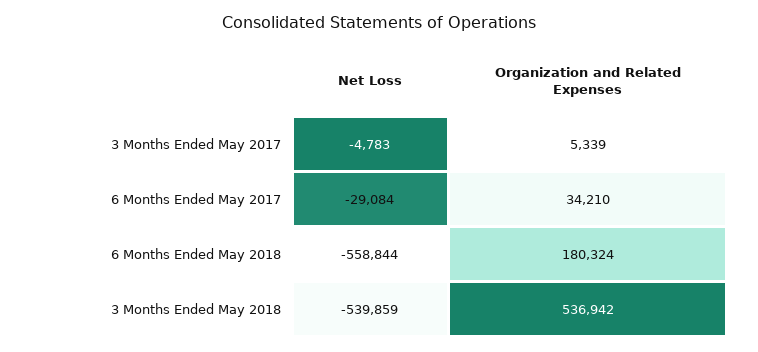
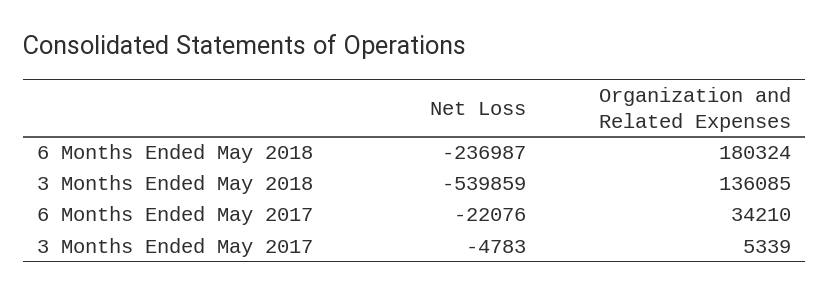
  {
    "Net Loss": {
      "3 Months Ended May 2017": -4783,
-     "6 Months Ended May 2017": -29084,
+     "6 Months Ended May 2017": -22076,
-     "6 Months Ended May 2018": -558844,
+     "6 Months Ended May 2018": -236987,
      "3 Months Ended May 2018": -539859
    },
    "Organization and Related Expenses": {
      "3 Months Ended May 2017": 5339,
      "6 Months Ended May 2017": 34210,
      "6 Months Ended May 2018": 180324,
-     "3 Months Ended May 2018": 536942
+     "3 Months Ended May 2018": 136085
    }
  }

